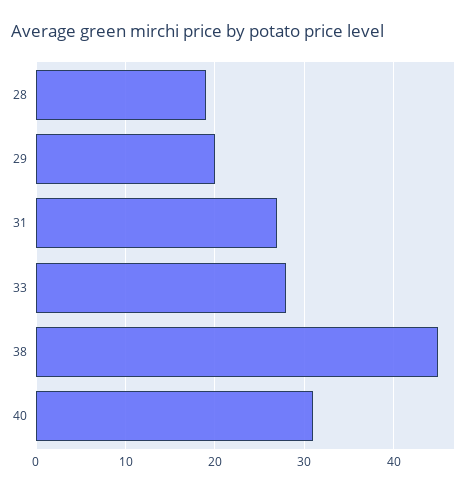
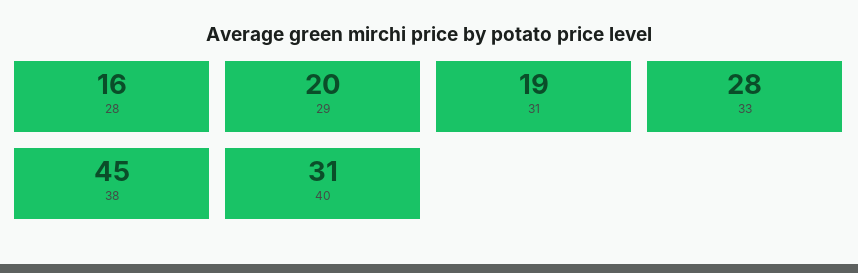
  {
-   "28": 19,
+   "28": 16,
    "29": 20,
-   "31": 27,
+   "31": 19,
    "33": 28,
    "38": 45,
    "40": 31
  }

